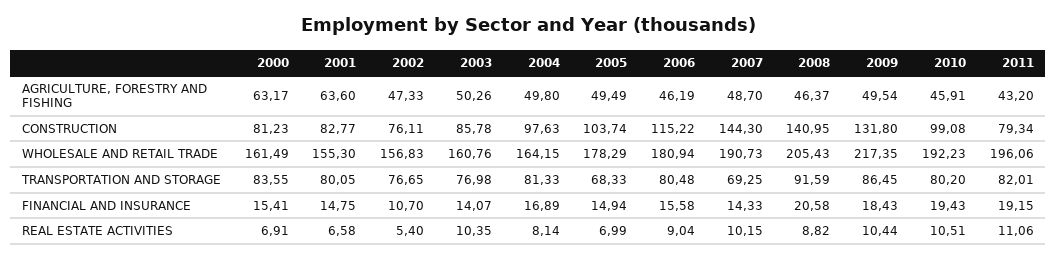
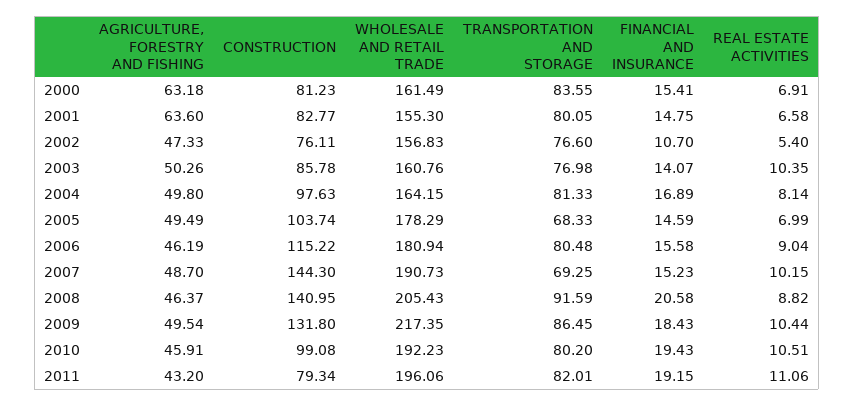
  {
    "2000": {
-     "AGRICULTURE, FORESTRY AND FISHING": 63.17,
+     "AGRICULTURE, FORESTRY AND FISHING": 63.18,
      "CONSTRUCTION": 81.23,
      "WHOLESALE AND RETAIL TRADE": 161.49,
      "TRANSPORTATION AND STORAGE": 83.55,
      "FINANCIAL AND INSURANCE": 15.41,
      "REAL ESTATE ACTIVITIES": 6.91
    },
    "2001": {
      "AGRICULTURE, FORESTRY AND FISHING": 63.6,
      "CONSTRUCTION": 82.77,
      "WHOLESALE AND RETAIL TRADE": 155.3,
      "TRANSPORTATION AND STORAGE": 80.05,
      "FINANCIAL AND INSURANCE": 14.75,
      "REAL ESTATE ACTIVITIES": 6.58
    },
    "2002": {
      "AGRICULTURE, FORESTRY AND FISHING": 47.33,
      "CONSTRUCTION": 76.11,
      "WHOLESALE AND RETAIL TRADE": 156.83,
-     "TRANSPORTATION AND STORAGE": 76.65,
+     "TRANSPORTATION AND STORAGE": 76.6,
      "FINANCIAL AND INSURANCE": 10.7,
      "REAL ESTATE ACTIVITIES": 5.4
    },
    "2003": {
      "AGRICULTURE, FORESTRY AND FISHING": 50.26,
      "CONSTRUCTION": 85.78,
      "WHOLESALE AND RETAIL TRADE": 160.76,
      "TRANSPORTATION AND STORAGE": 76.98,
      "FINANCIAL AND INSURANCE": 14.07,
      "REAL ESTATE ACTIVITIES": 10.35
    },
    "2004": {
      "AGRICULTURE, FORESTRY AND FISHING": 49.8,
      "CONSTRUCTION": 97.63,
      "WHOLESALE AND RETAIL TRADE": 164.15,
      "TRANSPORTATION AND STORAGE": 81.33,
      "FINANCIAL AND INSURANCE": 16.89,
      "REAL ESTATE ACTIVITIES": 8.14
    },
    "2005": {
      "AGRICULTURE, FORESTRY AND FISHING": 49.49,
      "CONSTRUCTION": 103.74,
      "WHOLESALE AND RETAIL TRADE": 178.29,
      "TRANSPORTATION AND STORAGE": 68.33,
-     "FINANCIAL AND INSURANCE": 14.94,
+     "FINANCIAL AND INSURANCE": 14.59,
      "REAL ESTATE ACTIVITIES": 6.99
    },
    "2006": {
      "AGRICULTURE, FORESTRY AND FISHING": 46.19,
      "CONSTRUCTION": 115.22,
      "WHOLESALE AND RETAIL TRADE": 180.94,
      "TRANSPORTATION AND STORAGE": 80.48,
      "FINANCIAL AND INSURANCE": 15.58,
      "REAL ESTATE ACTIVITIES": 9.04
    },
    "2007": {
      "AGRICULTURE, FORESTRY AND FISHING": 48.7,
      "CONSTRUCTION": 144.3,
      "WHOLESALE AND RETAIL TRADE": 190.73,
      "TRANSPORTATION AND STORAGE": 69.25,
-     "FINANCIAL AND INSURANCE": 14.33,
+     "FINANCIAL AND INSURANCE": 15.23,
      "REAL ESTATE ACTIVITIES": 10.15
    },
    "2008": {
      "AGRICULTURE, FORESTRY AND FISHING": 46.37,
      "CONSTRUCTION": 140.95,
      "WHOLESALE AND RETAIL TRADE": 205.43,
      "TRANSPORTATION AND STORAGE": 91.59,
      "FINANCIAL AND INSURANCE": 20.58,
      "REAL ESTATE ACTIVITIES": 8.82
    },
    "2009": {
      "AGRICULTURE, FORESTRY AND FISHING": 49.54,
      "CONSTRUCTION": 131.8,
      "WHOLESALE AND RETAIL TRADE": 217.35,
      "TRANSPORTATION AND STORAGE": 86.45,
      "FINANCIAL AND INSURANCE": 18.43,
      "REAL ESTATE ACTIVITIES": 10.44
    },
    "2010": {
      "AGRICULTURE, FORESTRY AND FISHING": 45.91,
      "CONSTRUCTION": 99.08,
      "WHOLESALE AND RETAIL TRADE": 192.23,
      "TRANSPORTATION AND STORAGE": 80.2,
      "FINANCIAL AND INSURANCE": 19.43,
      "REAL ESTATE ACTIVITIES": 10.51
    },
    "2011": {
      "AGRICULTURE, FORESTRY AND FISHING": 43.2,
      "CONSTRUCTION": 79.34,
      "WHOLESALE AND RETAIL TRADE": 196.06,
      "TRANSPORTATION AND STORAGE": 82.01,
      "FINANCIAL AND INSURANCE": 19.15,
      "REAL ESTATE ACTIVITIES": 11.06
    }
  }

